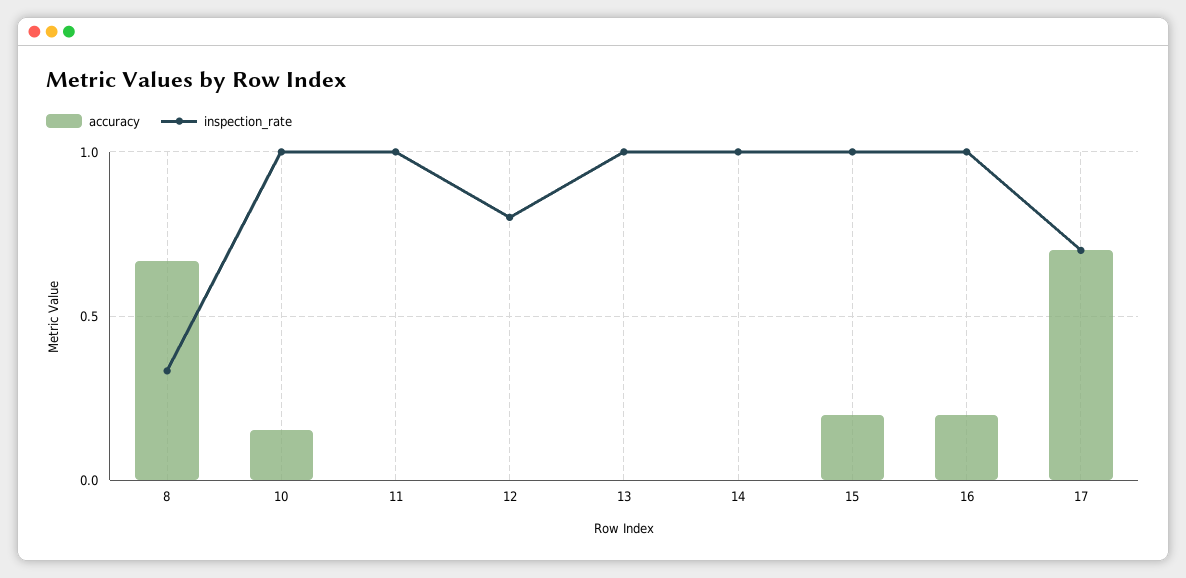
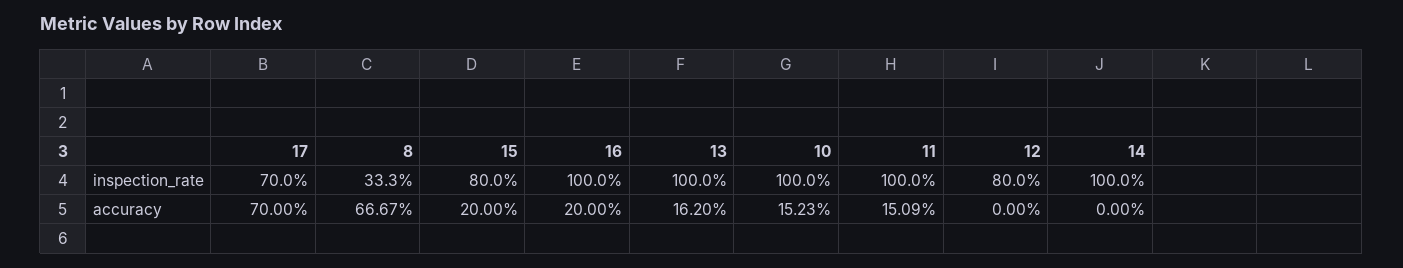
  {
    "accuracy": {
      "8": 0.6667,
      "10": 0.1523,
-     "11": 0,
+     "11": 0.1509,
      "12": 0,
-     "13": 0,
+     "13": 0.162,
      "14": 0,
      "15": 0.2,
      "16": 0.2,
      "17": 0.7
    },
    "inspection_rate": {
      "8": 0.333,
      "10": 1,
      "11": 1,
      "12": 0.8,
      "13": 1,
      "14": 1,
-     "15": 1,
+     "15": 0.8,
      "16": 1,
      "17": 0.7
    }
  }

